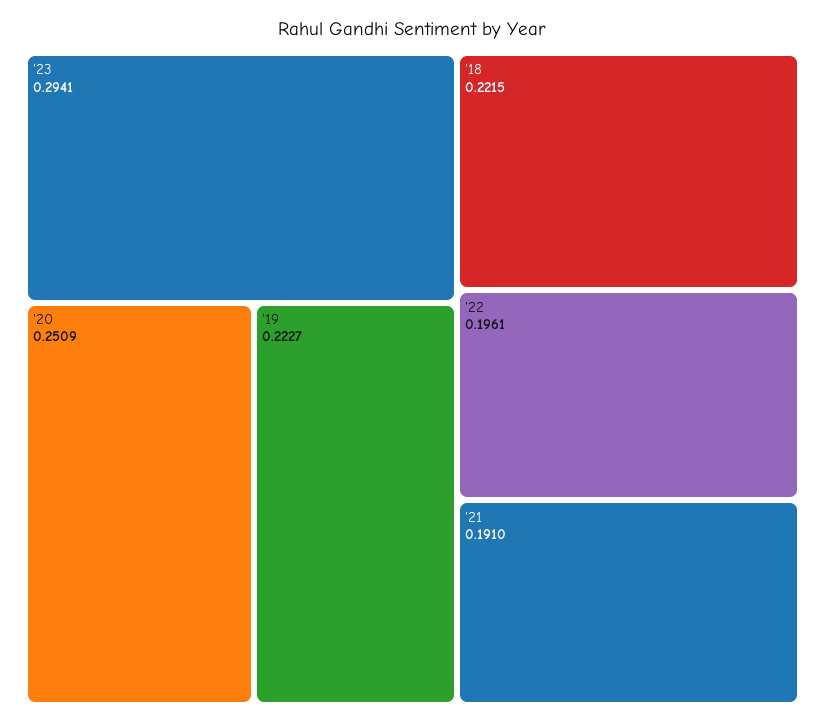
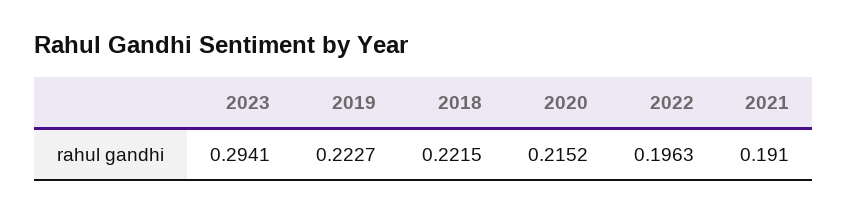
  {
    "'23": 0.2941,
-   "'20": 0.2509,
+   "'20": 0.2152,
    "'19": 0.2227,
    "'18": 0.2215,
-   "'22": 0.1961,
+   "'22": 0.1963,
    "'21": 0.191
  }

